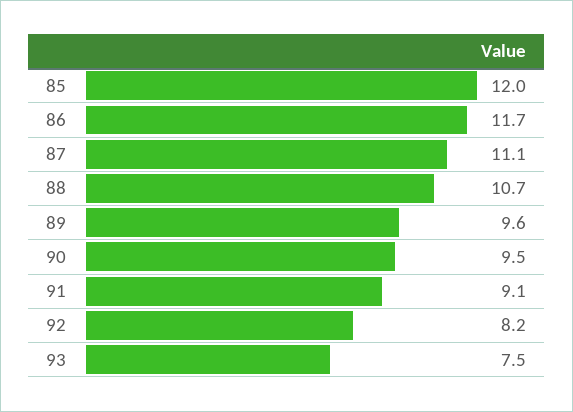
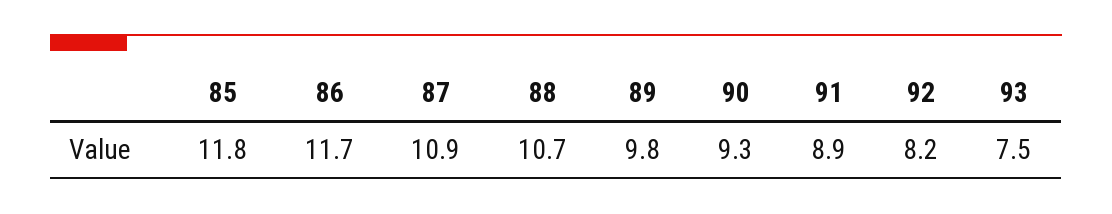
  {
-   "85": 12,
+   "85": 11.8,
    "86": 11.7,
-   "87": 11.1,
+   "87": 10.9,
    "88": 10.7,
-   "89": 9.6,
+   "89": 9.8,
-   "90": 9.5,
+   "90": 9.3,
-   "91": 9.1,
+   "91": 8.9,
    "92": 8.2,
    "93": 7.5
  }

